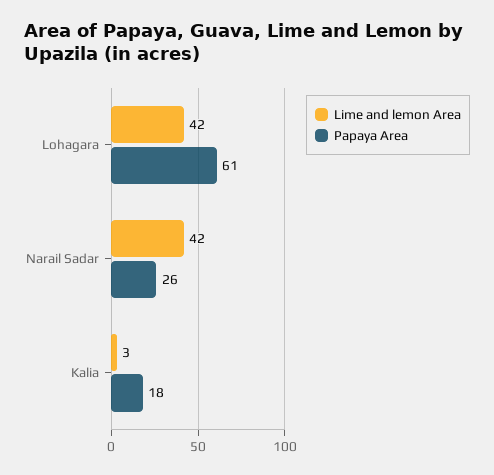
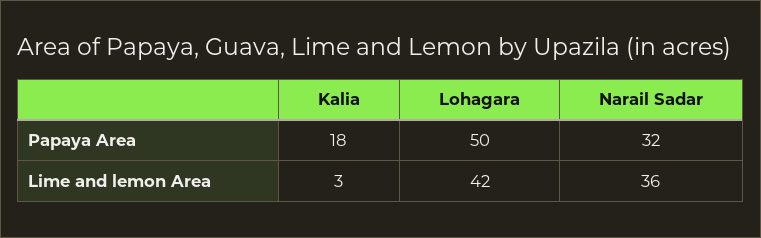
  {
    "Lime and lemon Area": {
      "Lohagara": 42,
-     "Narail Sadar": 42,
+     "Narail Sadar": 36,
      "Kalia": 3
    },
    "Papaya Area": {
-     "Lohagara": 61,
+     "Lohagara": 50,
-     "Narail Sadar": 26,
+     "Narail Sadar": 32,
      "Kalia": 18
    }
  }

